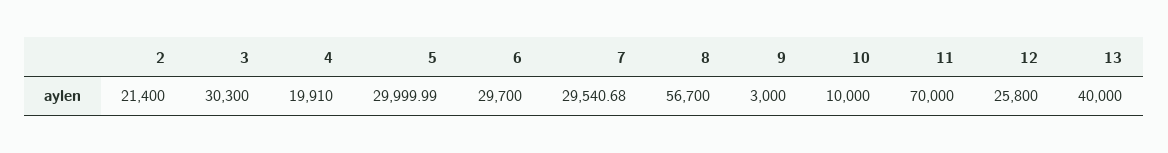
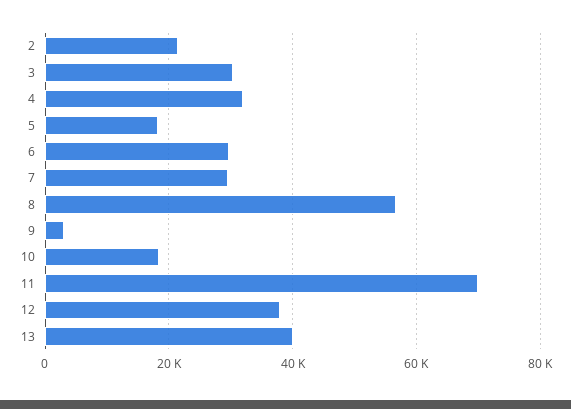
  {
    "2": 21400,
    "3": 30300,
-   "4": 19910,
+   "4": 32000,
-   "5": 29999.99,
+   "5": 18000,
    "6": 29700,
    "7": 29540.68,
    "8": 56700,
    "9": 3000,
-   "10": 10000,
+   "10": 18000,
    "11": 70000,
-   "12": 25800,
+   "12": 38000,
    "13": 40000
  }

